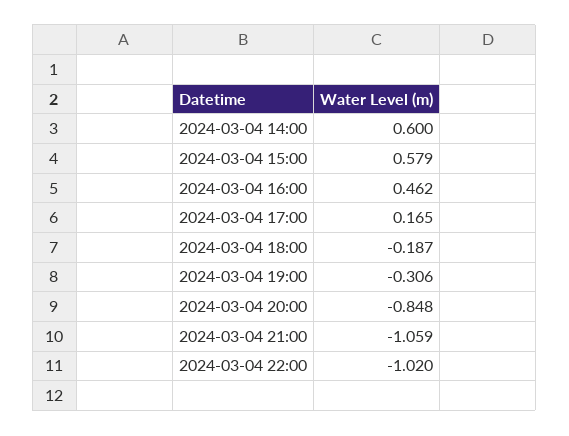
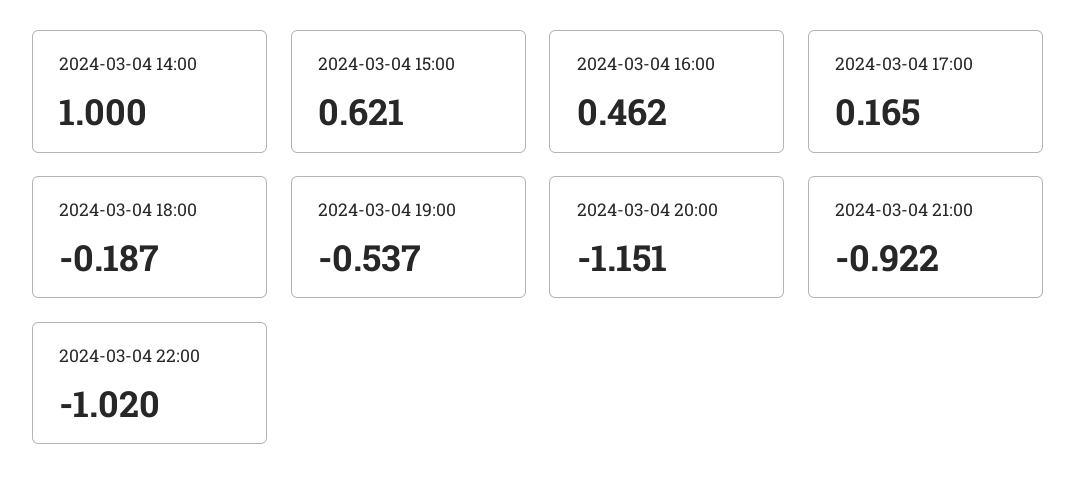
  {
-   "2024-03-04 14:00": 0.6,
+   "2024-03-04 14:00": 1,
-   "2024-03-04 15:00": 0.579,
+   "2024-03-04 15:00": 0.621,
    "2024-03-04 16:00": 0.462,
    "2024-03-04 17:00": 0.165,
    "2024-03-04 18:00": -0.187,
-   "2024-03-04 19:00": -0.306,
+   "2024-03-04 19:00": -0.537,
-   "2024-03-04 20:00": -0.848,
+   "2024-03-04 20:00": -1.151,
-   "2024-03-04 21:00": -1.059,
+   "2024-03-04 21:00": -0.922,
    "2024-03-04 22:00": -1.02
  }

